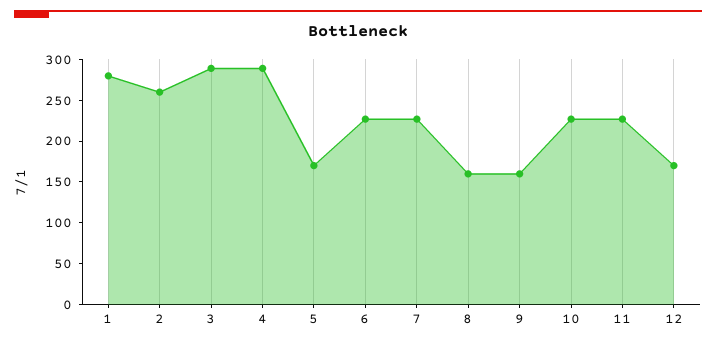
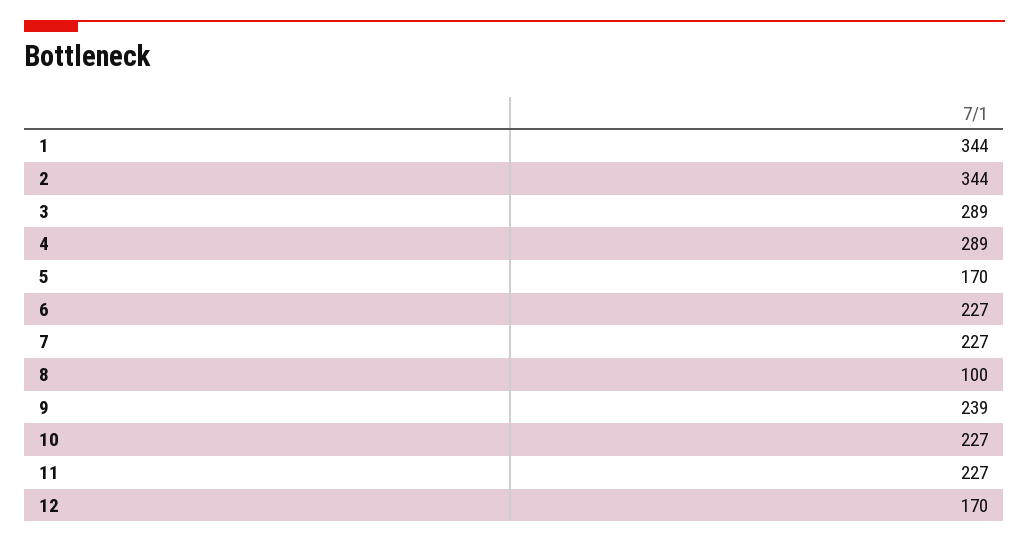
  {
-   "1": 280,
+   "1": 344,
-   "2": 260,
+   "2": 344,
    "3": 289,
    "4": 289,
    "5": 170,
    "6": 227,
    "7": 227,
-   "8": 160,
+   "8": 100,
-   "9": 160,
+   "9": 239,
    "10": 227,
    "11": 227,
    "12": 170
  }

